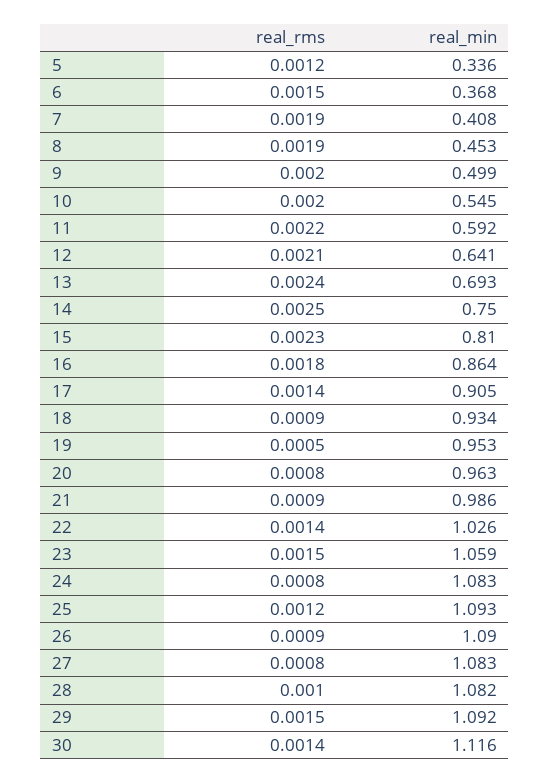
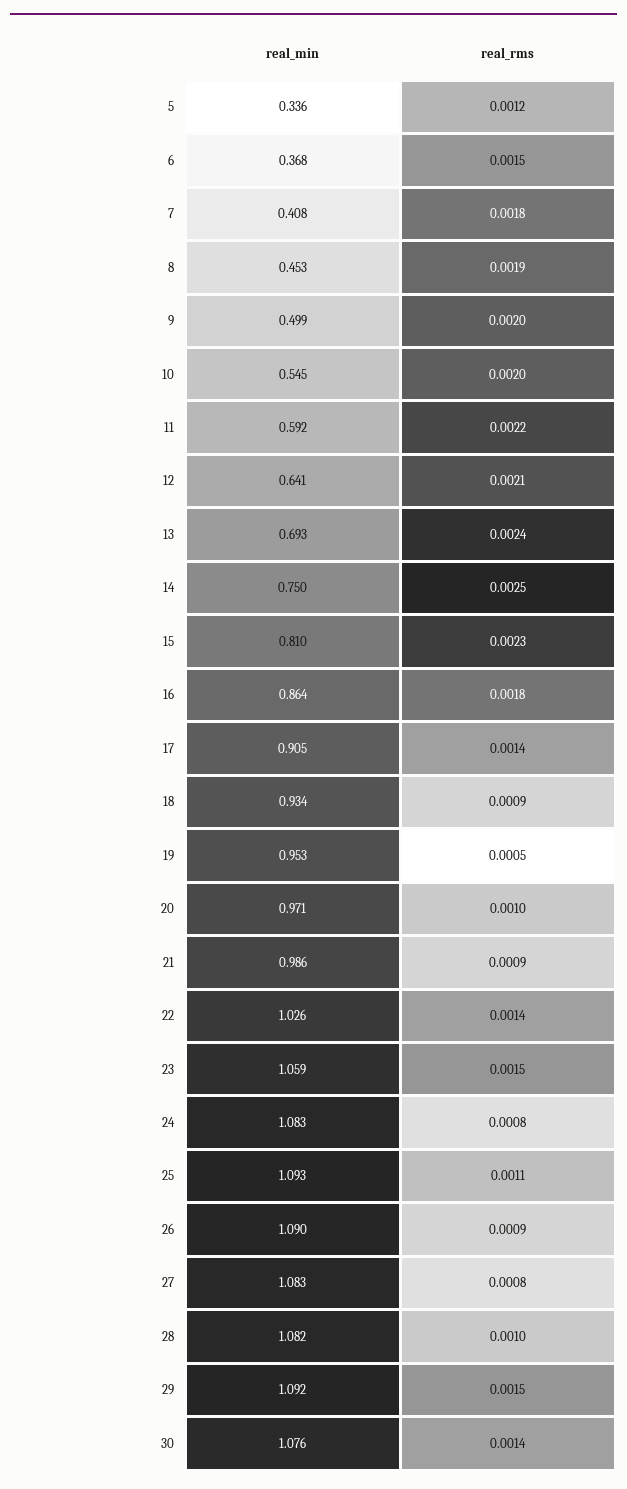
  {
    "real_rms": {
      "5": 0.0012,
      "6": 0.0015,
-     "7": 0.0019,
+     "7": 0.0018,
      "8": 0.0019,
      "9": 0.002,
      "10": 0.002,
      "11": 0.0022,
      "12": 0.0021,
      "13": 0.0024,
      "14": 0.0025,
      "15": 0.0023,
      "16": 0.0018,
      "17": 0.0014,
      "18": 0.0009,
      "19": 0.0005,
-     "20": 0.0008,
+     "20": 0.001,
      "21": 0.0009,
      "22": 0.0014,
      "23": 0.0015,
      "24": 0.0008,
-     "25": 0.0012,
+     "25": 0.0011,
      "26": 0.0009,
      "27": 0.0008,
      "28": 0.001,
      "29": 0.0015,
      "30": 0.0014
    },
    "real_min": {
      "5": 0.336,
      "6": 0.368,
      "7": 0.408,
      "8": 0.453,
      "9": 0.499,
      "10": 0.545,
      "11": 0.592,
      "12": 0.641,
      "13": 0.693,
      "14": 0.75,
      "15": 0.81,
      "16": 0.864,
      "17": 0.905,
      "18": 0.934,
      "19": 0.953,
-     "20": 0.963,
+     "20": 0.971,
      "21": 0.986,
      "22": 1.026,
      "23": 1.059,
      "24": 1.083,
      "25": 1.093,
      "26": 1.09,
      "27": 1.083,
      "28": 1.082,
      "29": 1.092,
-     "30": 1.116
+     "30": 1.076
    }
  }

